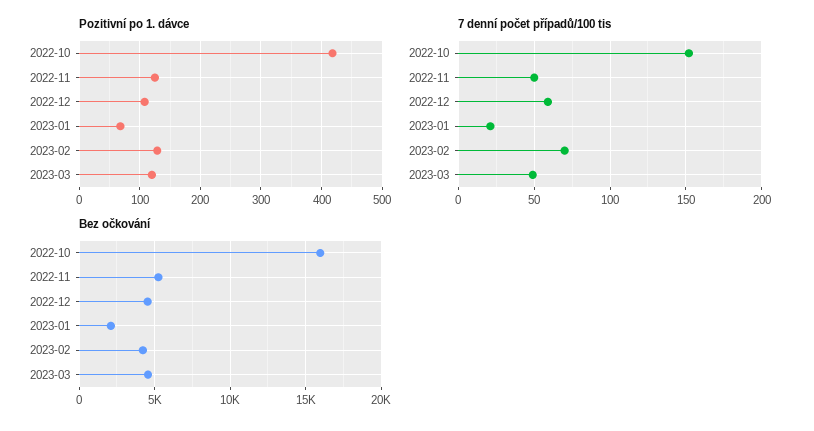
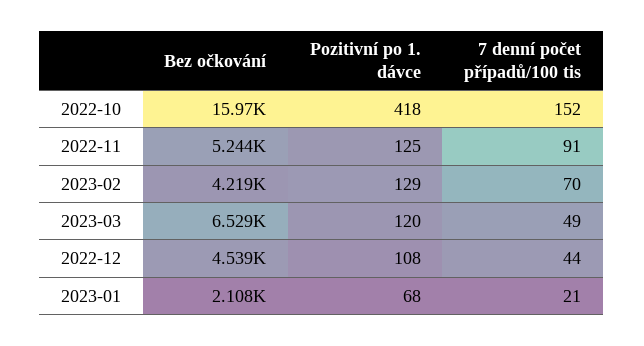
  {
    "Pozitivní po 1. dávce": {
      "2022-10": 418,
      "2022-11": 125,
      "2022-12": 108,
      "2023-01": 68,
      "2023-02": 129,
      "2023-03": 120
    },
    "7 denní počet případů/100 tis": {
      "2022-10": 152,
-     "2022-11": 50,
+     "2022-11": 91,
-     "2022-12": 60,
+     "2022-12": 44,
      "2023-01": 21,
      "2023-02": 70,
      "2023-03": 49
    },
    "Bez očkování": {
      "2022-10": 15970,
      "2022-11": 5244,
      "2022-12": 4539,
      "2023-01": 2108,
      "2023-02": 4219,
-     "2023-03": 4500
+     "2023-03": 6529
    }
  }

